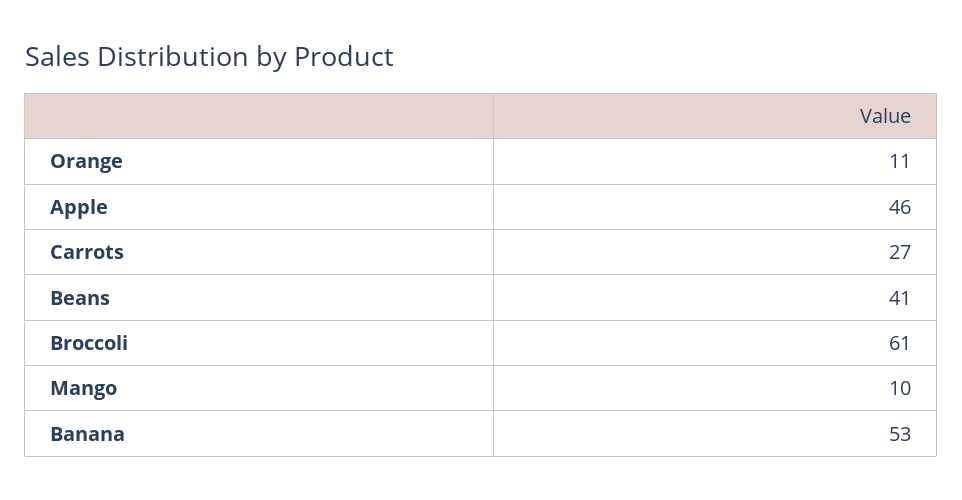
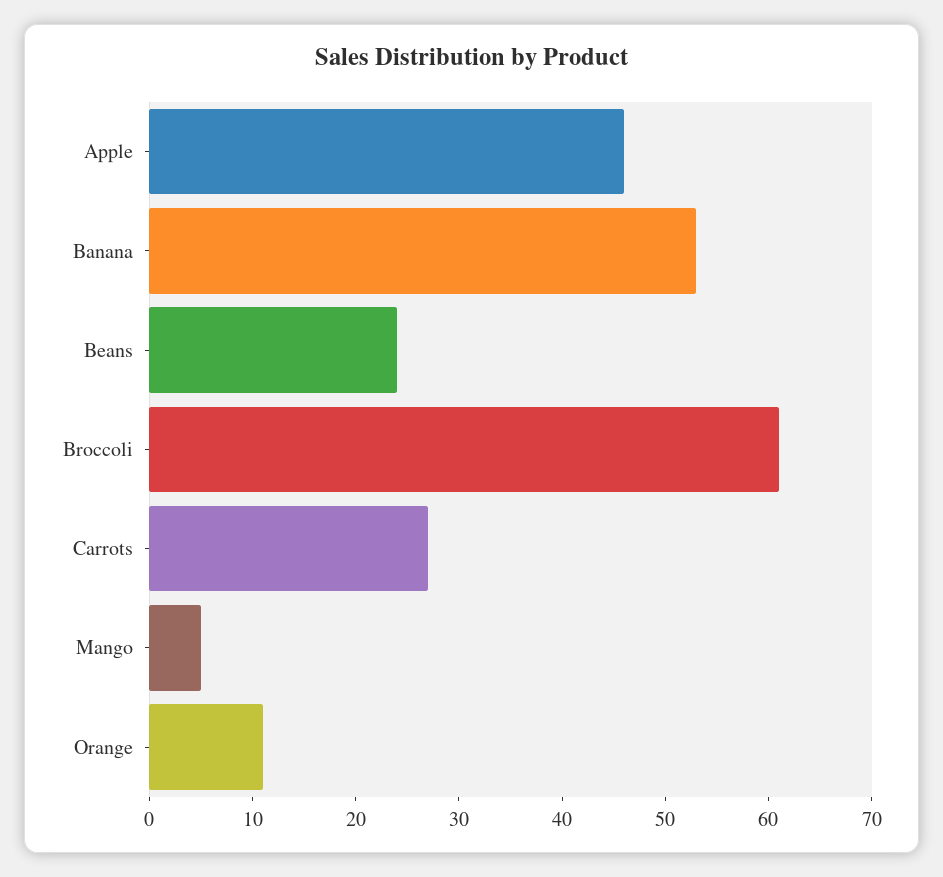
  {
    "Orange": 11,
    "Apple": 46,
    "Carrots": 27,
-   "Beans": 41,
+   "Beans": 24,
    "Broccoli": 61,
-   "Mango": 10,
+   "Mango": 5,
    "Banana": 53
  }

